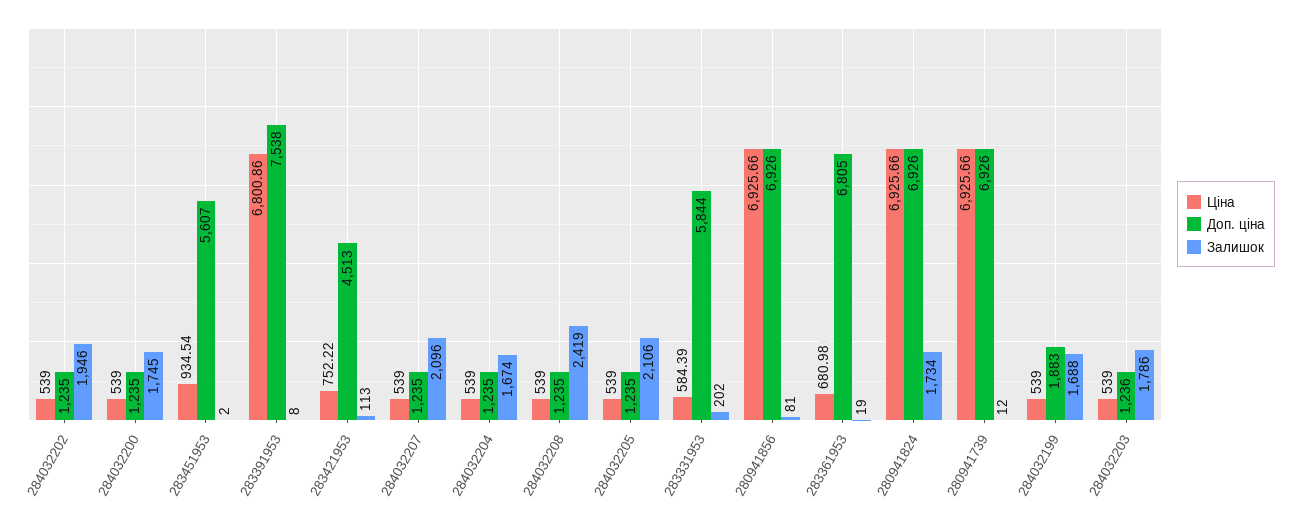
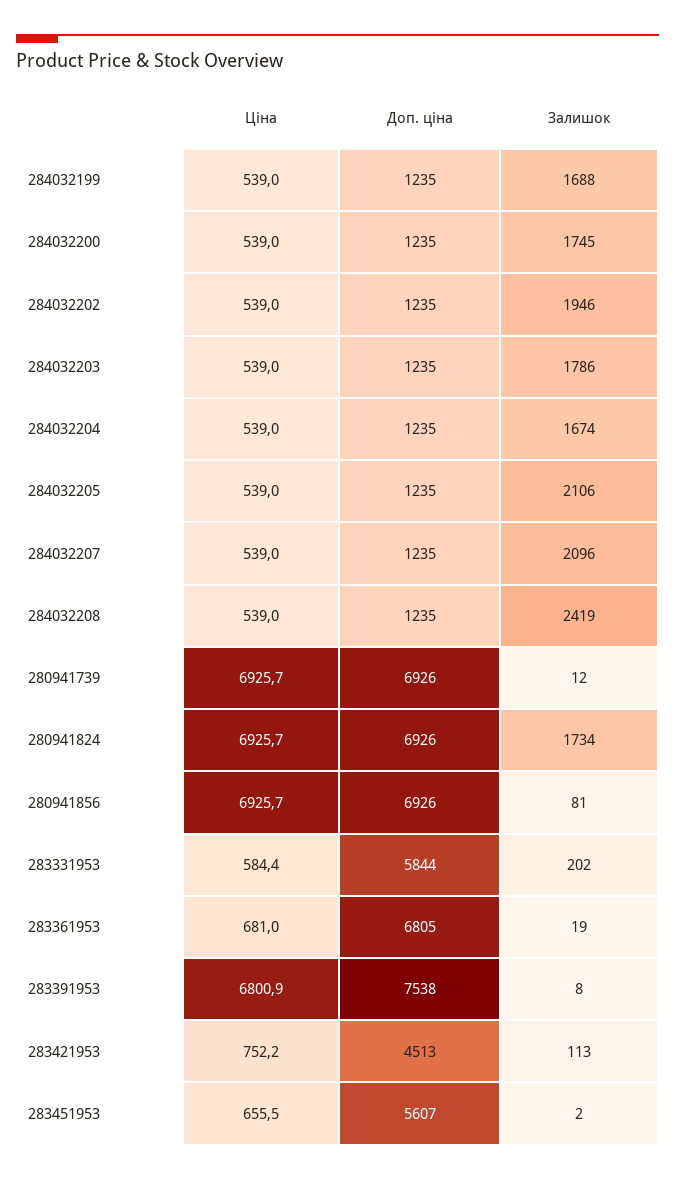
  {
    "Ціна": {
      "284032202": 539,
      "284032200": 539,
-     "283451953": 934.54,
+     "283451953": 655.5,
      "283391953": 6800.86,
      "283421953": 752.22,
      "284032207": 539,
      "284032204": 539,
      "284032208": 539,
      "284032205": 539,
      "283331953": 584.39,
      "280941856": 6925.66,
      "283361953": 680.98,
      "280941824": 6925.66,
      "280941739": 6925.66,
      "284032199": 539,
      "284032203": 539
    },
    "Доп. ціна": {
      "284032202": 1235,
      "284032200": 1235,
      "283451953": 5607,
      "283391953": 7538,
      "283421953": 4513,
      "284032207": 1235,
      "284032204": 1235,
      "284032208": 1235,
      "284032205": 1235,
      "283331953": 5844,
      "280941856": 6926,
      "283361953": 6805,
      "280941824": 6926,
      "280941739": 6926,
-     "284032199": 1883,
+     "284032199": 1235,
-     "284032203": 1236
+     "284032203": 1235
    },
    "Залишок": {
      "284032202": 1946,
      "284032200": 1745,
      "283451953": 2,
      "283391953": 8,
      "283421953": 113,
      "284032207": 2096,
      "284032204": 1674,
      "284032208": 2419,
      "284032205": 2106,
      "283331953": 202,
      "280941856": 81,
      "283361953": 19,
      "280941824": 1734,
      "280941739": 12,
      "284032199": 1688,
      "284032203": 1786
    }
  }

